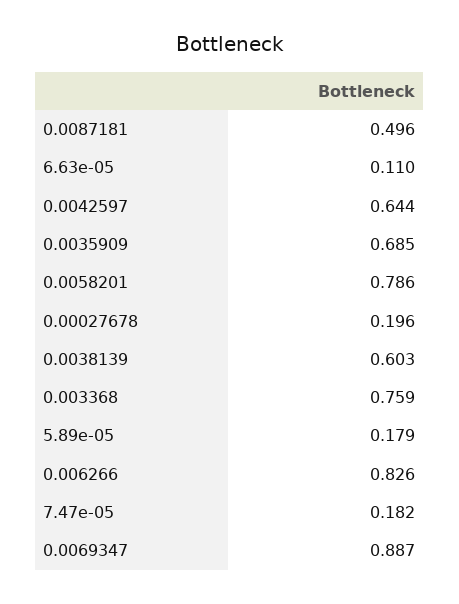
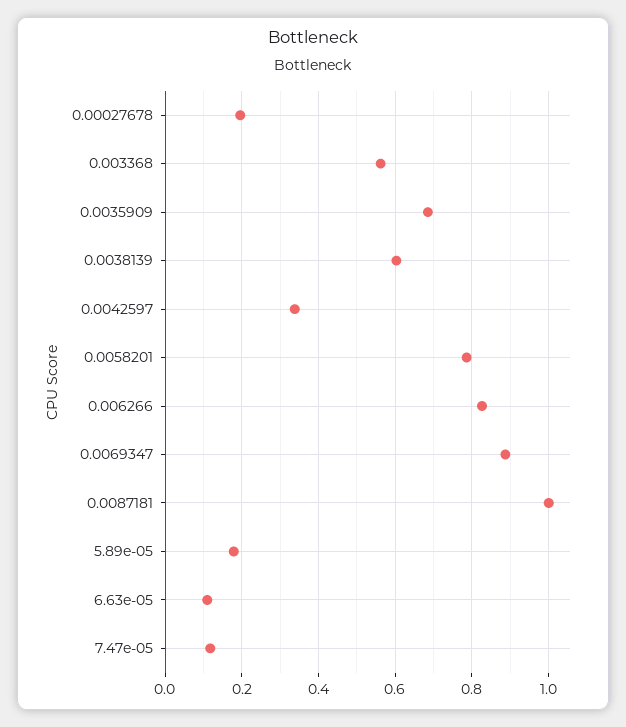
  {
-   "0.0087181": 0.496,
+   "0.0087181": 1,
    "6.63e-05": 0.11,
-   "0.0042597": 0.644,
+   "0.0042597": 0.34,
    "0.0035909": 0.685,
    "0.0058201": 0.786,
    "0.00027678": 0.196,
    "0.0038139": 0.603,
-   "0.003368": 0.759,
+   "0.003368": 0.56,
    "5.89e-05": 0.179,
    "0.006266": 0.826,
-   "7.47e-05": 0.182,
+   "7.47e-05": 0.12,
    "0.0069347": 0.887
  }

